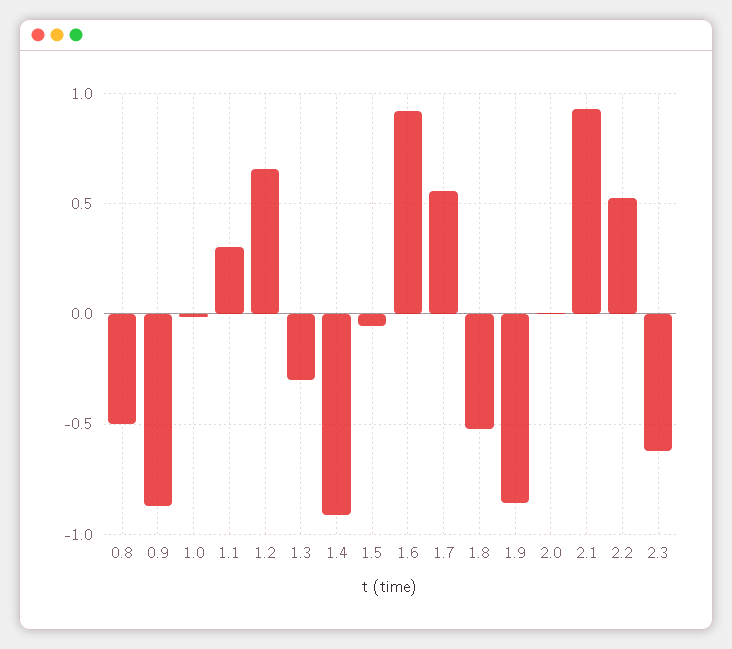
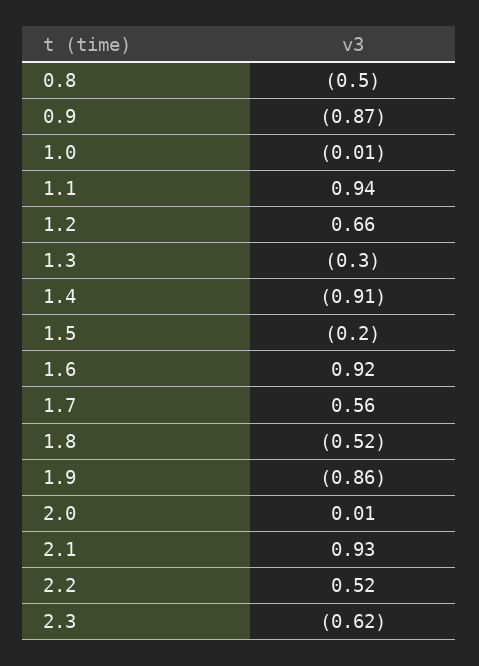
  {
    "0.8": -0.5,
    "0.9": -0.87,
    "1.0": -0.01,
-   "1.1": 0.3,
+   "1.1": 0.94,
    "1.2": 0.66,
    "1.3": -0.3,
    "1.4": -0.91,
-   "1.5": -0.05,
+   "1.5": -0.2,
    "1.6": 0.92,
    "1.7": 0.56,
    "1.8": -0.52,
    "1.9": -0.86,
    "2.0": 0.01,
    "2.1": 0.93,
    "2.2": 0.52,
    "2.3": -0.62
  }

